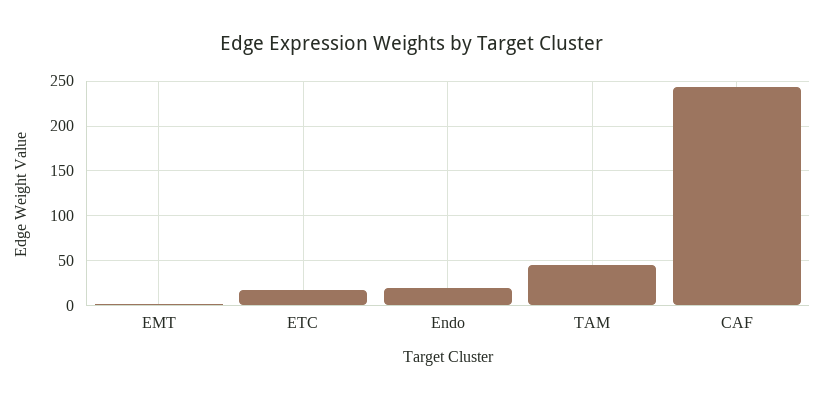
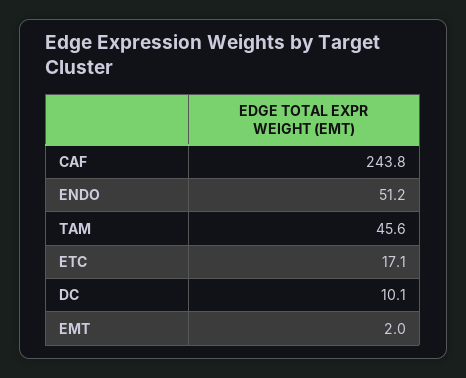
  {
    "EMT": 2,
    "ETC": 17.1,
-   "Endo": 20,
+   "Endo": 51.2,
    "TAM": 45.6,
-   "CAF": 243.8
+   "CAF": 243.8,
+   "DC": 10.1
  }

